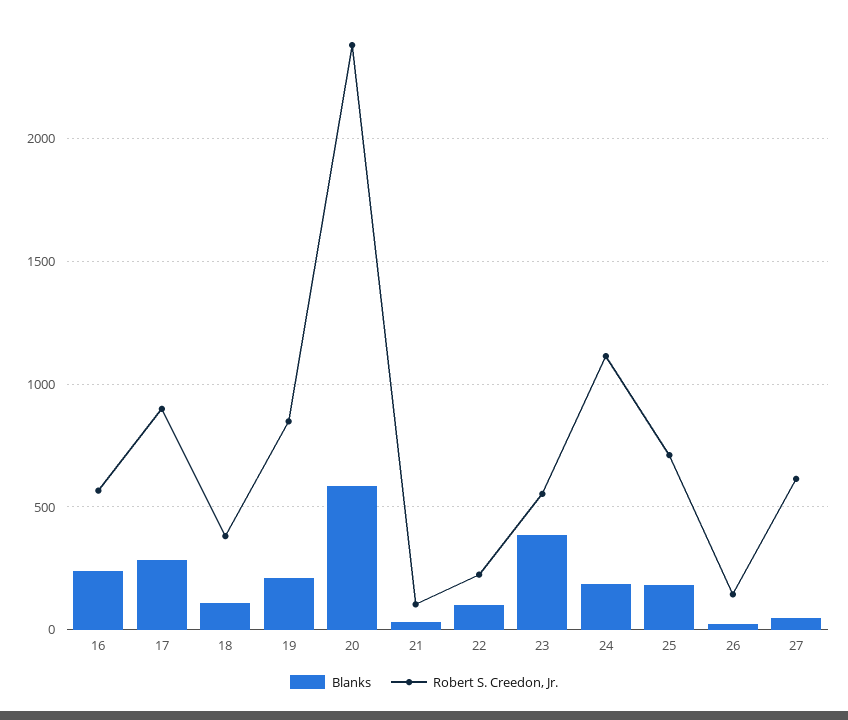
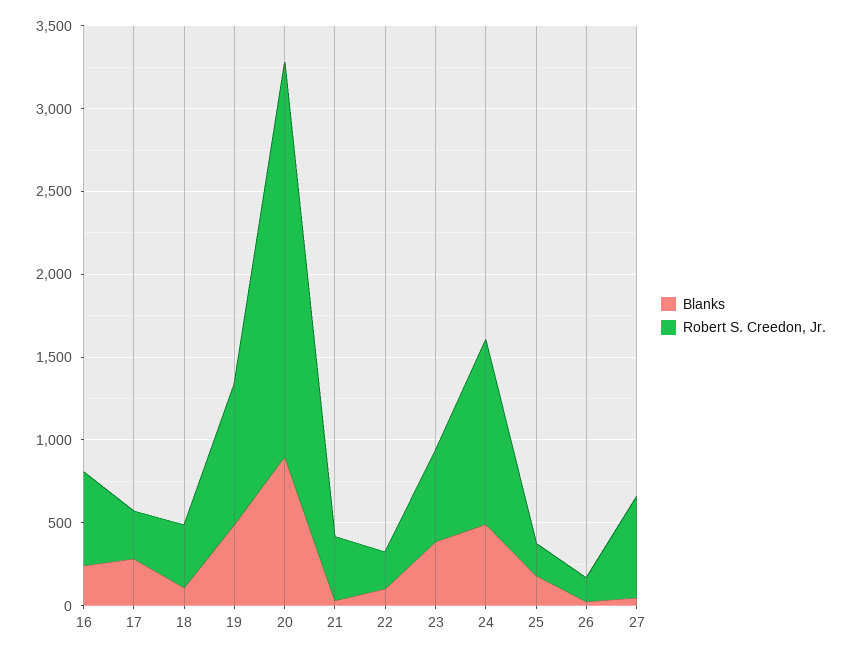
  {
    "Blanks": {
      "16": 250,
      "17": 300,
      "18": 100,
-     "19": 200,
+     "19": 500,
-     "20": 600,
+     "20": 900,
      "21": 50,
      "22": 100,
      "23": 400,
-     "24": 200,
+     "24": 500,
      "25": 200,
      "26": 0,
      "27": 50
    },
    "Robert S. Creedon, Jr.": {
      "16": 550,
-     "17": 900,
+     "17": 300,
      "18": 400,
      "19": 850,
      "20": 2400,
-     "21": 100,
+     "21": 400,
      "22": 200,
      "23": 550,
      "24": 1100,
-     "25": 700,
+     "25": 200,
      "26": 150,
      "27": 600
    }
  }

